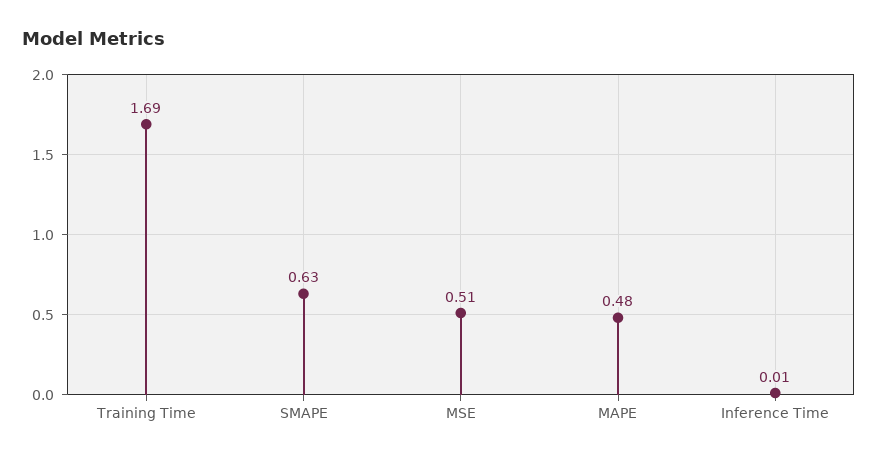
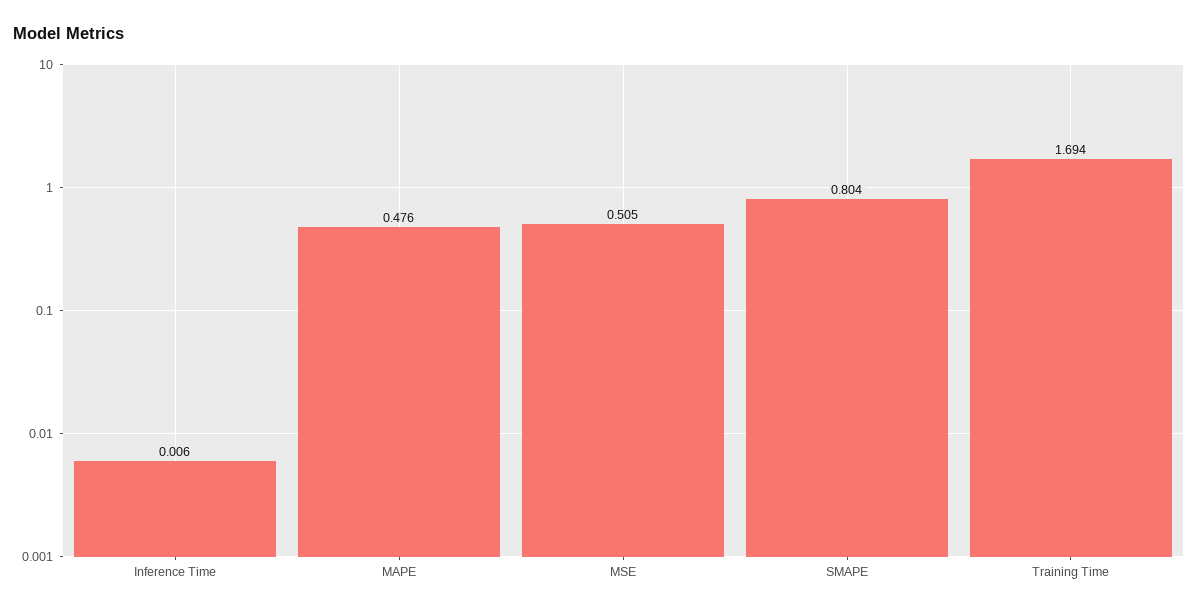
  {
    "Training Time": 1.694,
-   "SMAPE": 0.63,
+   "SMAPE": 0.804,
    "MSE": 0.505,
    "MAPE": 0.476,
    "Inference Time": 0.006
  }

